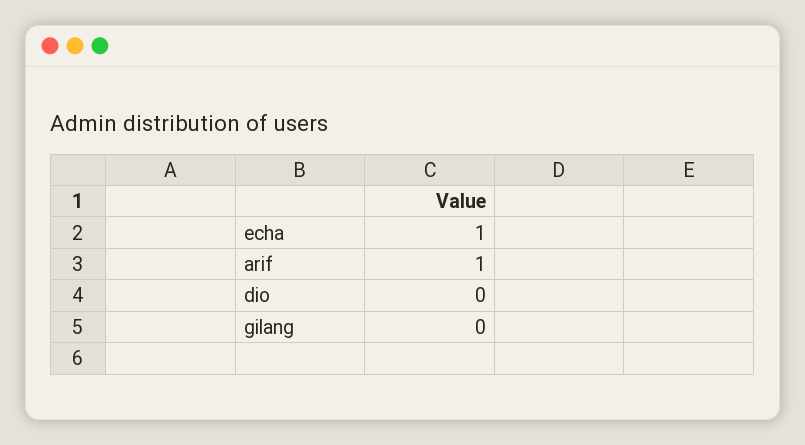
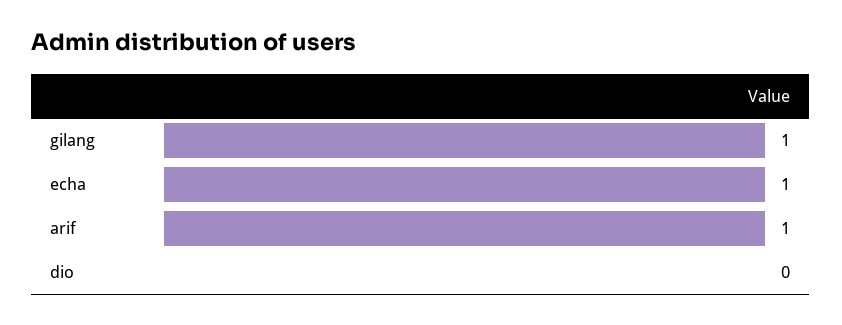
  {
    "echa": 1,
    "arif": 1,
    "dio": 0,
-   "gilang": 0
+   "gilang": 1
  }

